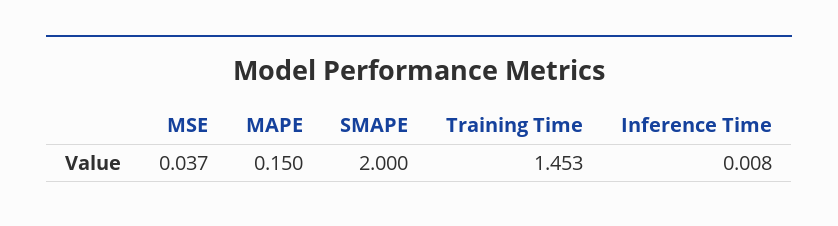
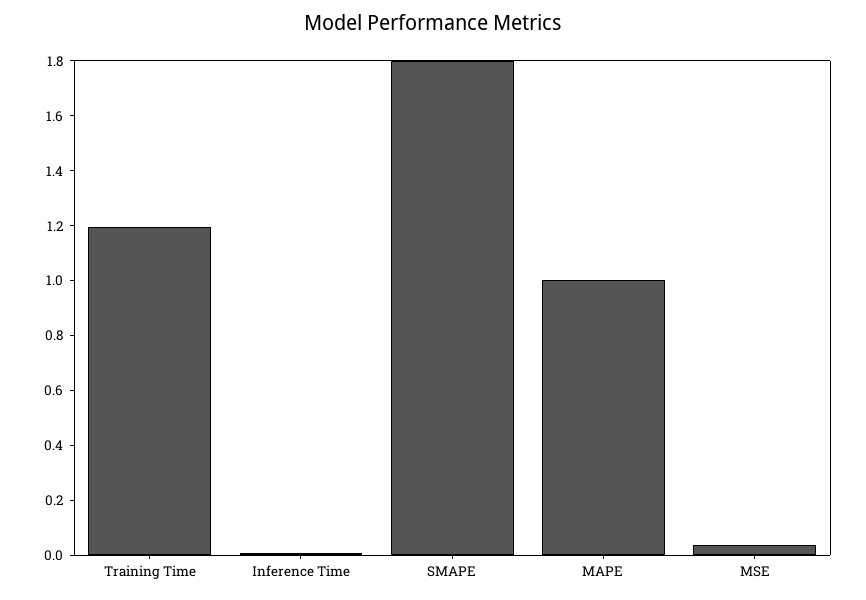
  {
    "MSE": 0.037,
-   "MAPE": 0.15,
+   "MAPE": 1,
-   "SMAPE": 2,
+   "SMAPE": 1.8,
-   "Training Time": 1.453,
+   "Training Time": 1.2,
    "Inference Time": 0.008
  }

